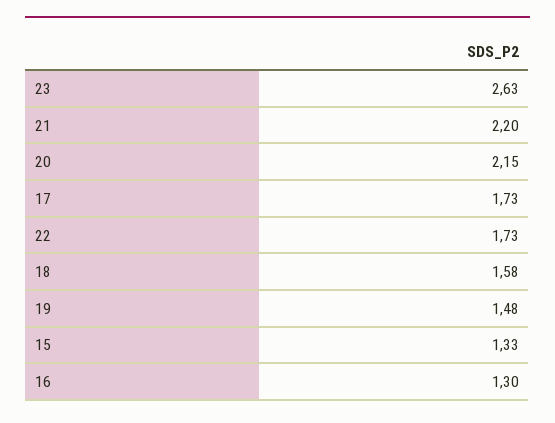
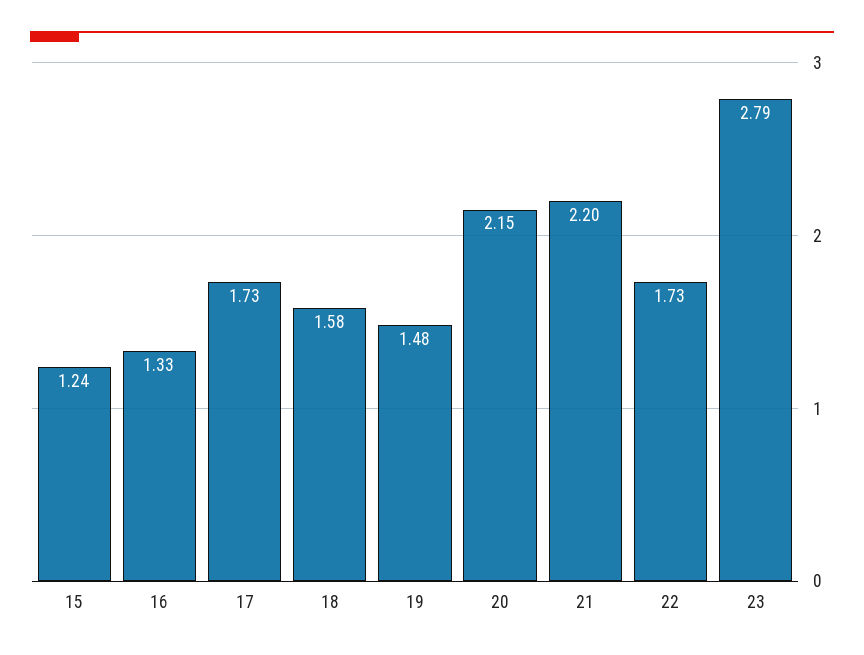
  {
-   "23": 2.63,
+   "23": 2.79,
    "21": 2.2,
    "20": 2.15,
    "17": 1.73,
    "22": 1.73,
    "18": 1.58,
    "19": 1.48,
-   "15": 1.33,
+   "15": 1.24,
-   "16": 1.3
+   "16": 1.33
  }

